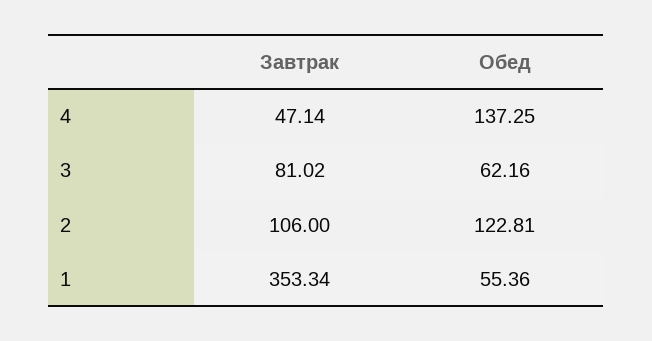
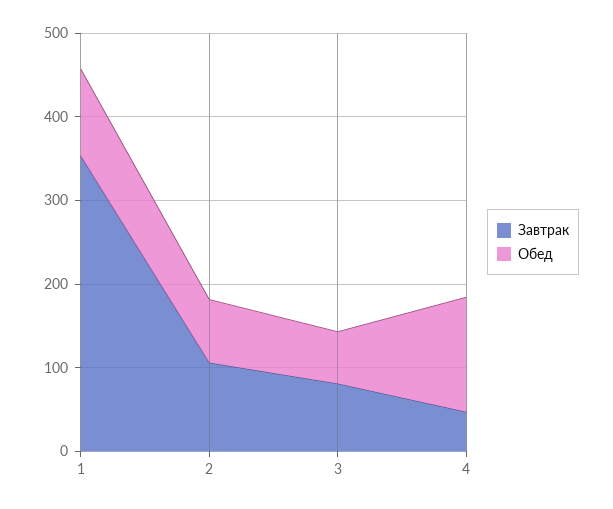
  {
    "Завтрак": {
      "4": 47.14,
      "3": 81.02,
      "2": 106,
      "1": 353.34
    },
    "Обед": {
      "4": 137.25,
      "3": 62.16,
-     "2": 122.81,
+     "2": 80,
-     "1": 55.36
+     "1": 100
    }
  }

